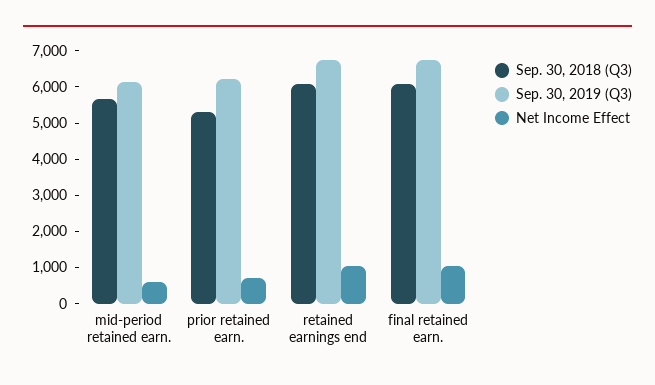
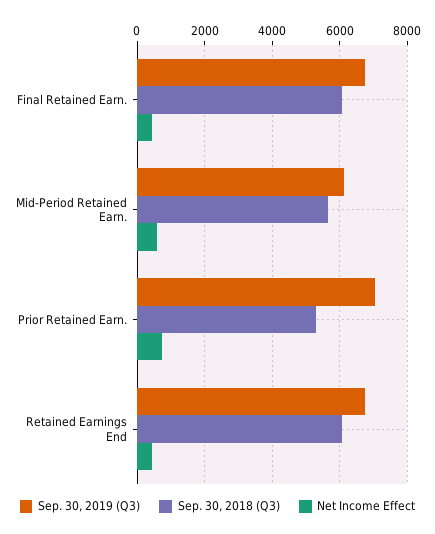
  {
    "Sep. 30, 2018 (Q3)": {
      "mid-period retained earn.": 5600,
      "prior retained earn.": 5400,
      "retained earnings end": 6000,
      "final retained earn.": 6000
    },
    "Sep. 30, 2019 (Q3)": {
      "mid-period retained earn.": 6200,
-     "prior retained earn.": 6250,
+     "prior retained earn.": 7000,
      "retained earnings end": 6800,
      "final retained earn.": 6800
    },
    "Net Income Effect": {
      "mid-period retained earn.": 600,
      "prior retained earn.": 800,
-     "retained earnings end": 1000,
+     "retained earnings end": 400,
-     "final retained earn.": 1000
+     "final retained earn.": 400
    }
  }

